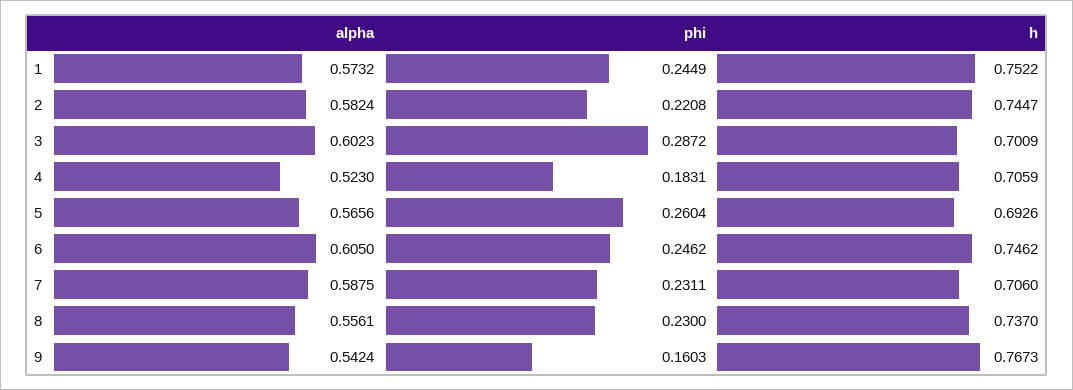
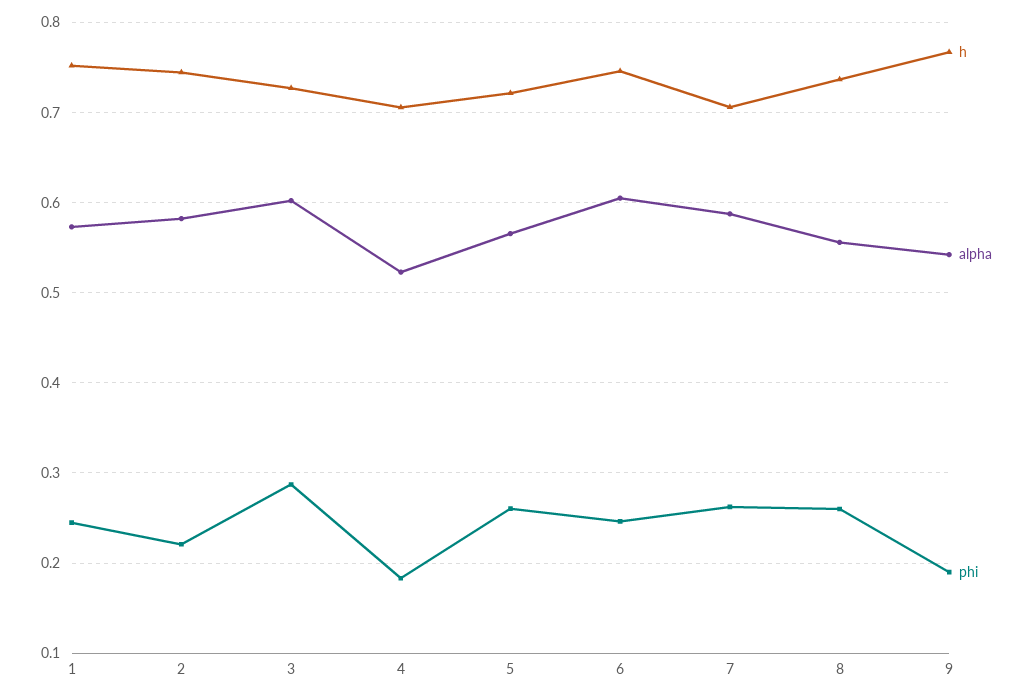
  {
    "alpha": {
      "1": 0.5732,
      "2": 0.5824,
      "3": 0.6023,
      "4": 0.523,
      "5": 0.5656,
      "6": 0.605,
      "7": 0.5875,
      "8": 0.5561,
      "9": 0.5424
    },
    "phi": {
      "1": 0.2449,
      "2": 0.2208,
      "3": 0.2872,
      "4": 0.1831,
      "5": 0.2604,
      "6": 0.2462,
-     "7": 0.2311,
+     "7": 0.26,
-     "8": 0.23,
+     "8": 0.26,
-     "9": 0.1603
+     "9": 0.19
    },
    "h": {
      "1": 0.7522,
      "2": 0.7447,
-     "3": 0.7009,
+     "3": 0.73,
      "4": 0.7059,
-     "5": 0.6926,
+     "5": 0.72,
      "6": 0.7462,
      "7": 0.706,
      "8": 0.737,
      "9": 0.7673
    }
  }

